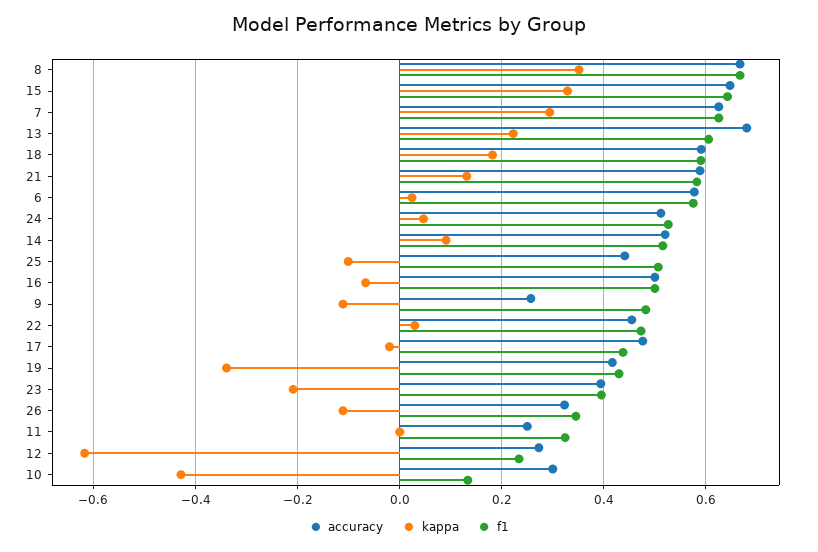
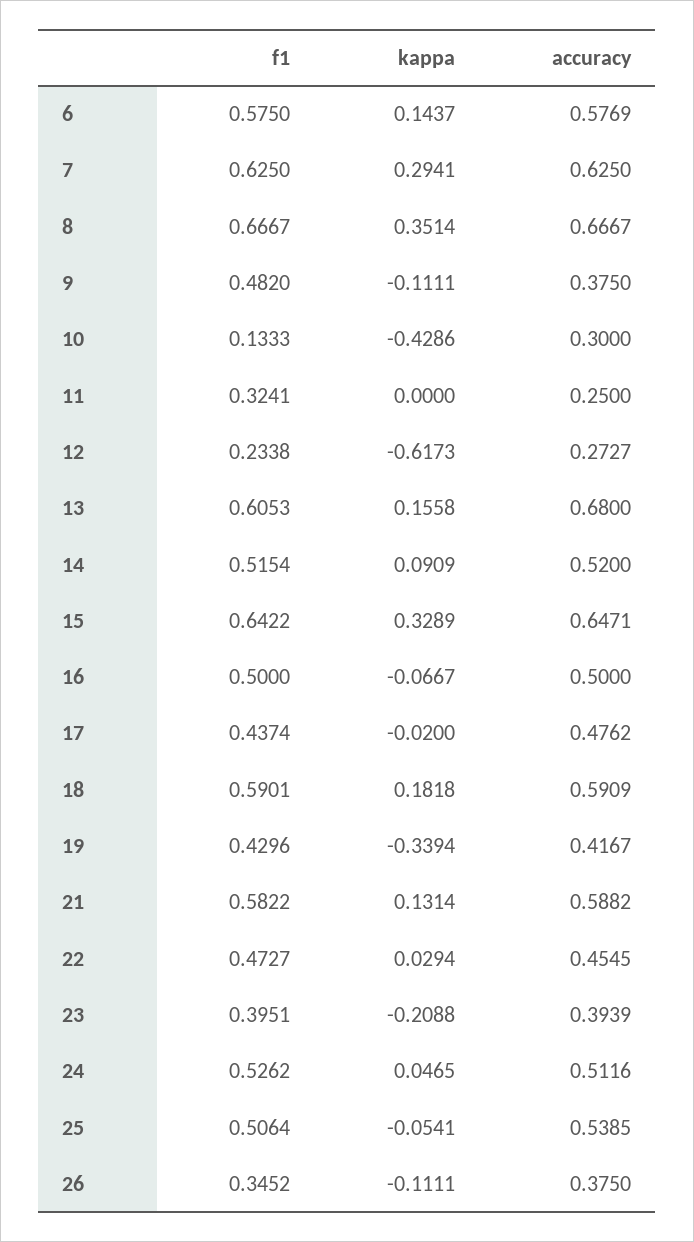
  {
    "accuracy": {
      "8": 0.6667,
      "15": 0.6471,
      "7": 0.625,
      "13": 0.68,
      "18": 0.5909,
      "21": 0.5882,
      "6": 0.5769,
      "24": 0.5116,
      "14": 0.52,
-     "25": 0.44,
+     "25": 0.5385,
      "16": 0.5,
-     "9": 0.26,
+     "9": 0.375,
      "22": 0.4545,
      "17": 0.4762,
      "19": 0.4167,
      "23": 0.3939,
-     "26": 0.32,
+     "26": 0.375,
      "11": 0.25,
      "12": 0.2727,
      "10": 0.3
    },
    "kappa": {
      "8": 0.3514,
      "15": 0.3289,
      "7": 0.2941,
-     "13": 0.22,
+     "13": 0.1558,
      "18": 0.1818,
      "21": 0.1314,
-     "6": 0.02,
+     "6": 0.1437,
      "24": 0.0465,
      "14": 0.0909,
-     "25": -0.1,
+     "25": -0.0541,
      "16": -0.0667,
      "9": -0.1111,
      "22": 0.0294,
      "17": -0.02,
      "19": -0.3394,
      "23": -0.2088,
      "26": -0.1111,
      "11": 0,
      "12": -0.6173,
      "10": -0.4286
    },
    "f1": {
      "8": 0.6667,
      "15": 0.6422,
      "7": 0.625,
      "13": 0.6053,
      "18": 0.5901,
      "21": 0.5822,
      "6": 0.575,
      "24": 0.5262,
      "14": 0.5154,
      "25": 0.5064,
      "16": 0.5,
      "9": 0.482,
      "22": 0.4727,
      "17": 0.4374,
      "19": 0.4296,
      "23": 0.3951,
      "26": 0.3452,
      "11": 0.3241,
      "12": 0.2338,
      "10": 0.1333
    }
  }

